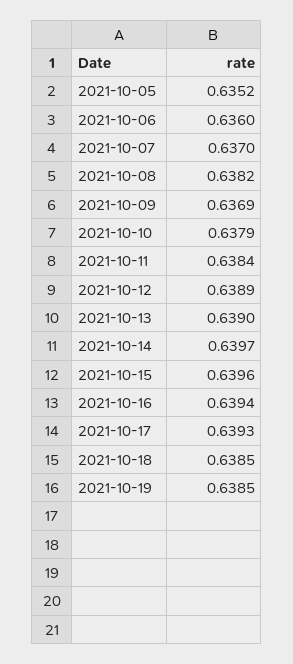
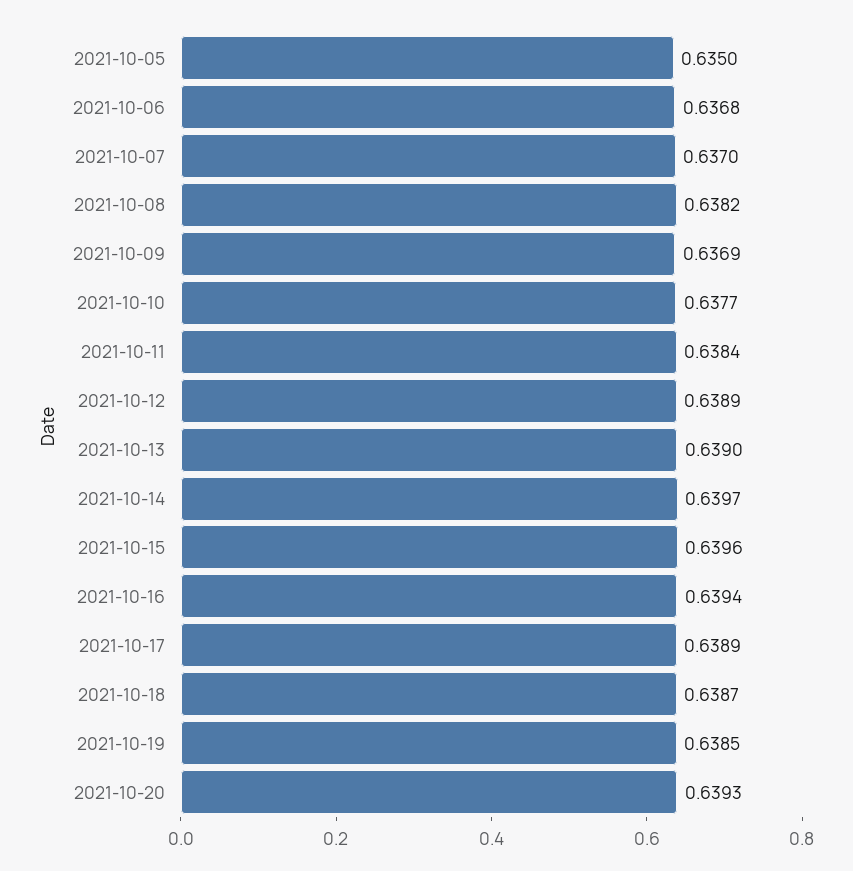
  {
-   "2021-10-05": 0.6352,
+   "2021-10-05": 0.635,
-   "2021-10-06": 0.636,
+   "2021-10-06": 0.6368,
    "2021-10-07": 0.637,
    "2021-10-08": 0.6382,
    "2021-10-09": 0.6369,
-   "2021-10-10": 0.6379,
+   "2021-10-10": 0.6377,
    "2021-10-11": 0.6384,
    "2021-10-12": 0.6389,
    "2021-10-13": 0.639,
    "2021-10-14": 0.6397,
    "2021-10-15": 0.6396,
    "2021-10-16": 0.6394,
-   "2021-10-17": 0.6393,
+   "2021-10-17": 0.6389,
-   "2021-10-18": 0.6385,
+   "2021-10-18": 0.6387,
-   "2021-10-19": 0.6385
+   "2021-10-19": 0.6385,
+   "2021-10-20": 0.6393
  }

